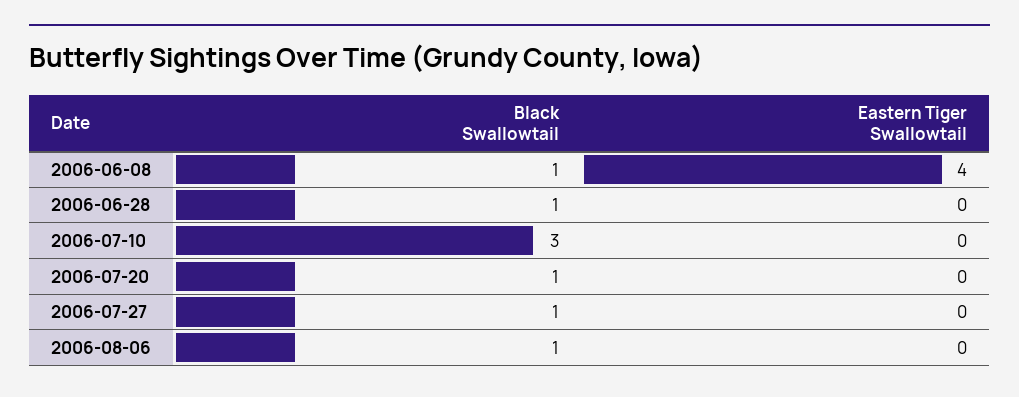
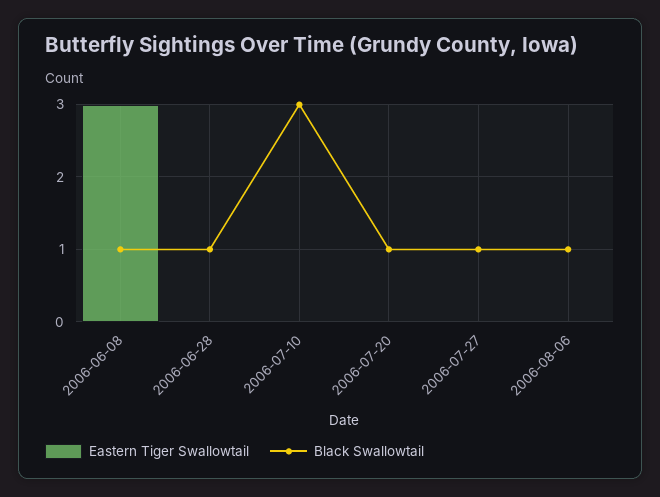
  {
    "Black Swallowtail": {
      "2006-06-08": 1,
      "2006-06-28": 1,
      "2006-07-10": 3,
      "2006-07-20": 1,
      "2006-07-27": 1,
      "2006-08-06": 1
    },
    "Eastern Tiger Swallowtail": {
-     "2006-06-08": 4,
+     "2006-06-08": 3,
      "2006-06-28": 0,
      "2006-07-10": 0,
      "2006-07-20": 0,
      "2006-07-27": 0,
      "2006-08-06": 0
    }
  }

